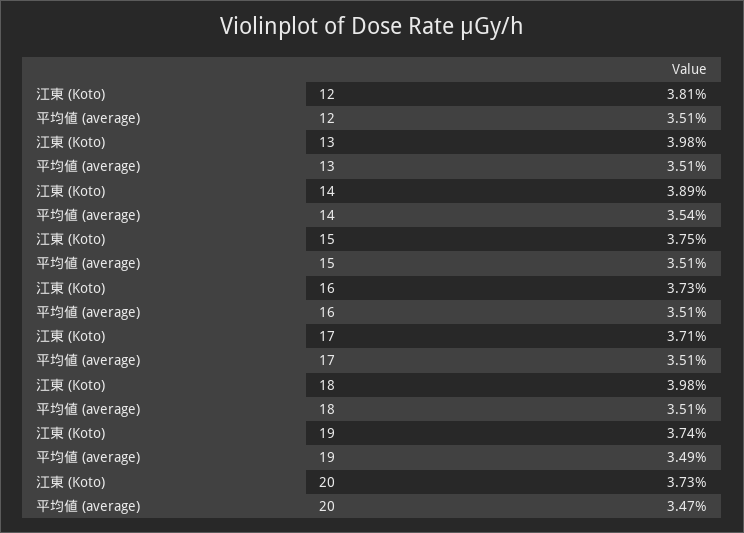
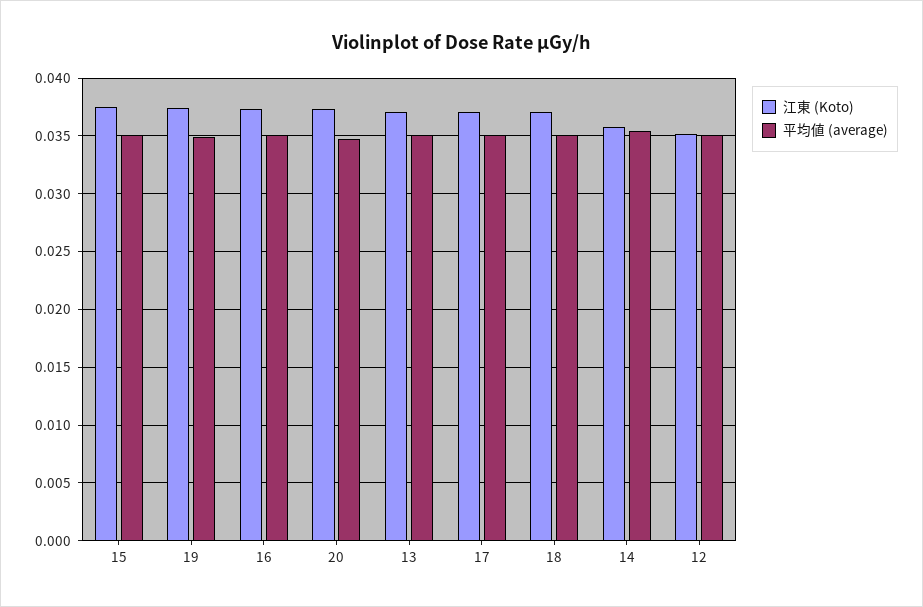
  {
    "江東 (Koto)": {
-     "12": 0.0381,
+     "12": 0.035,
-     "13": 0.0398,
+     "13": 0.037,
-     "14": 0.0389,
+     "14": 0.036,
      "15": 0.0375,
      "16": 0.0373,
      "17": 0.0371,
-     "18": 0.0398,
+     "18": 0.037,
      "19": 0.0374,
      "20": 0.0373
    },
    "平均値 (average)": {
      "12": 0.0351,
      "13": 0.0351,
      "14": 0.0354,
      "15": 0.0351,
      "16": 0.0351,
      "17": 0.0351,
      "18": 0.0351,
      "19": 0.0349,
      "20": 0.0347
    }
  }

